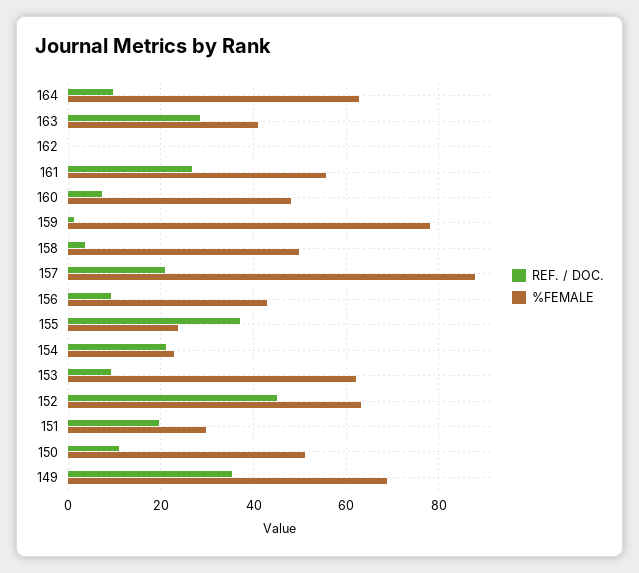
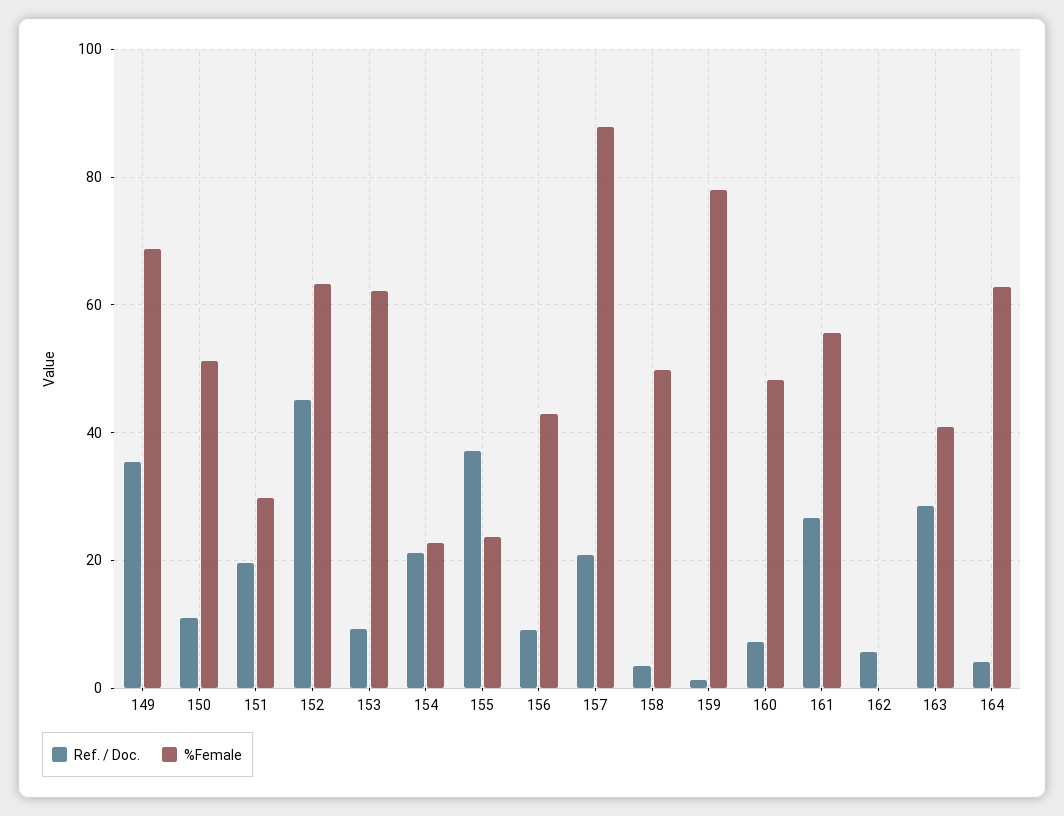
  {
    "REF. / DOC.": {
-     "164": 10,
+     "164": 4,
      "163": 28,
-     "162": 0,
+     "162": 6,
      "161": 26,
      "160": 8,
      "159": 2,
      "158": 4,
      "157": 20,
      "156": 10,
      "155": 38,
      "154": 22,
      "153": 10,
      "152": 46,
      "151": 20,
      "150": 10,
      "149": 36
    },
    "%FEMALE": {
      "164": 62,
      "163": 40,
      "162": 0,
      "161": 56,
      "160": 48,
      "159": 78,
      "158": 50,
      "157": 88,
      "156": 42,
      "155": 24,
      "154": 22,
      "153": 62,
      "152": 64,
      "151": 30,
      "150": 52,
      "149": 68
    }
  }

